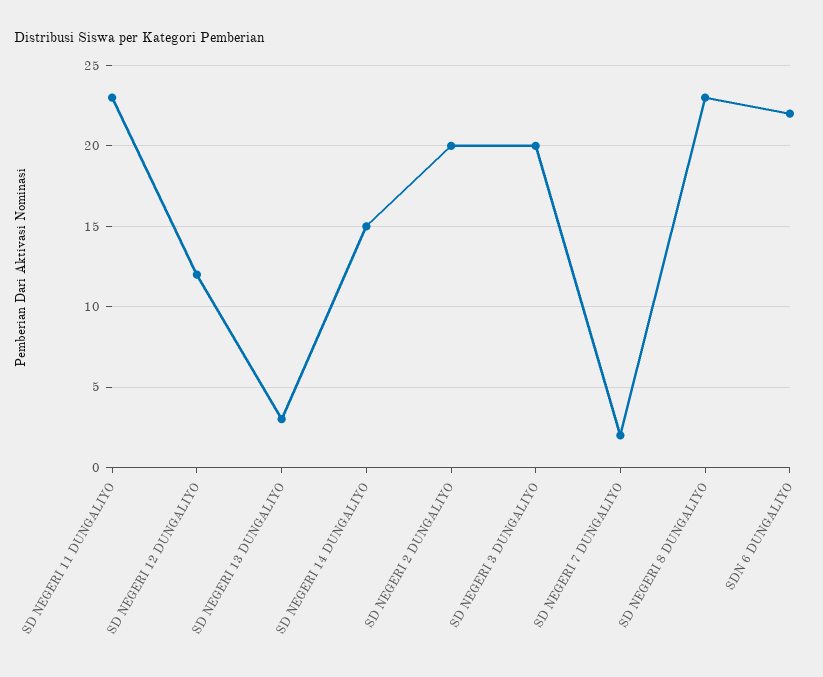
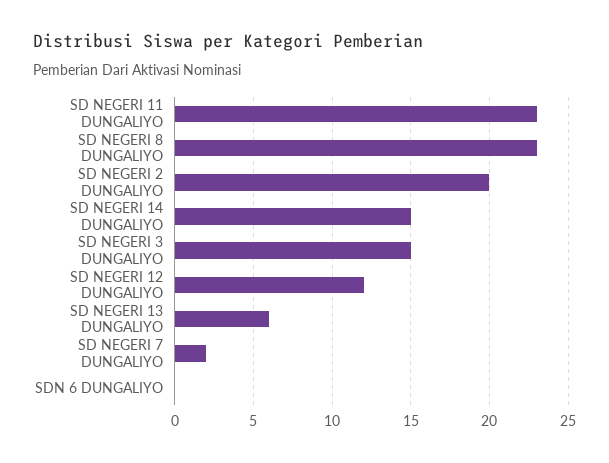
  {
    "SD NEGERI 11 DUNGALIYO": 23,
    "SD NEGERI 12 DUNGALIYO": 12,
-   "SD NEGERI 13 DUNGALIYO": 3,
+   "SD NEGERI 13 DUNGALIYO": 6,
    "SD NEGERI 14 DUNGALIYO": 15,
    "SD NEGERI 2 DUNGALIYO": 20,
-   "SD NEGERI 3 DUNGALIYO": 20,
+   "SD NEGERI 3 DUNGALIYO": 15,
    "SD NEGERI 7 DUNGALIYO": 2,
    "SD NEGERI 8 DUNGALIYO": 23,
-   "SDN 6 DUNGALIYO": 22
+   "SDN 6 DUNGALIYO": 0
  }

